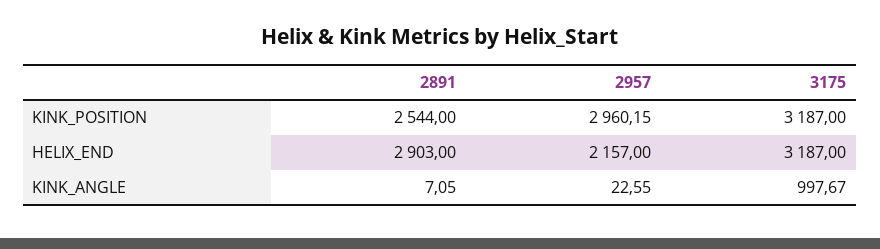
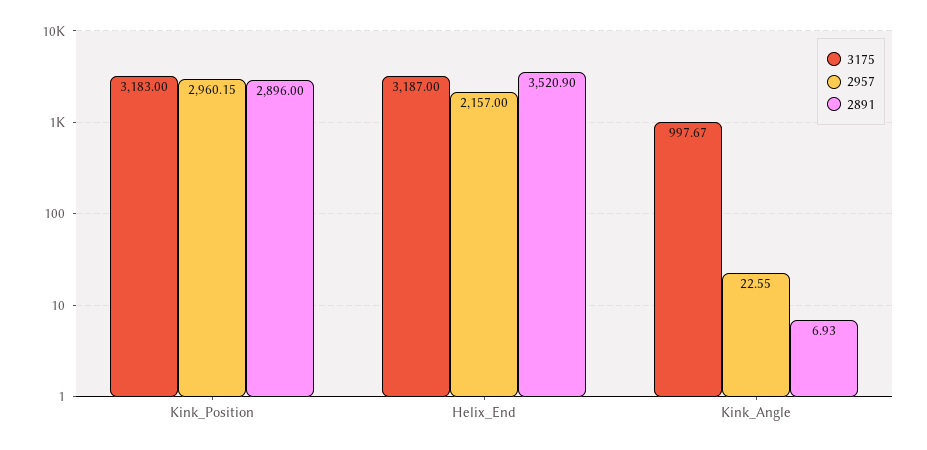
  {
    "2891": {
-     "KINK_POSITION": 2544,
+     "KINK_POSITION": 2896,
-     "HELIX_END": 2903,
+     "HELIX_END": 3520.9,
-     "KINK_ANGLE": 7.05
+     "KINK_ANGLE": 6.93
    },
    "2957": {
      "KINK_POSITION": 2960.15,
      "HELIX_END": 2157,
      "KINK_ANGLE": 22.55
    },
    "3175": {
-     "KINK_POSITION": 3187,
+     "KINK_POSITION": 3183,
      "HELIX_END": 3187,
      "KINK_ANGLE": 997.67
    }
  }

